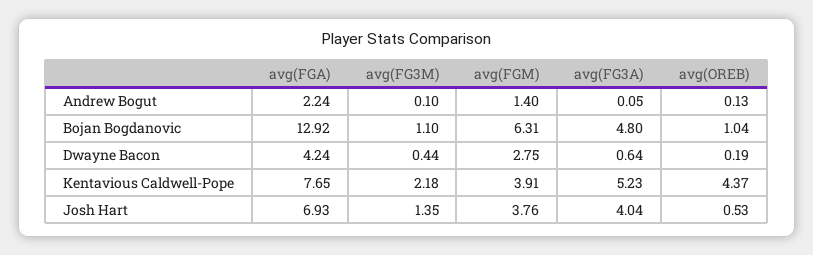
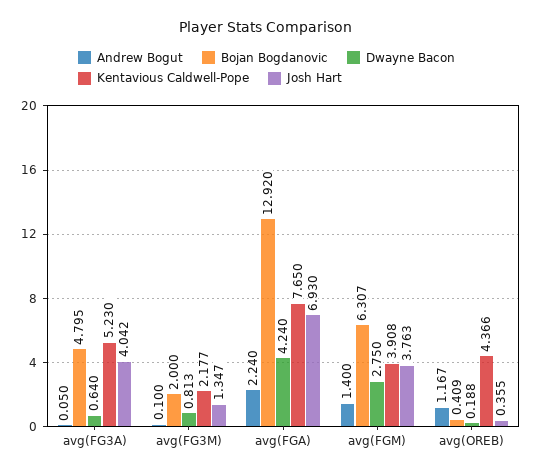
  {
    "Andrew Bogut": {
      "avg(FGA)": 2.24,
      "avg(FG3M)": 0.1,
      "avg(FGM)": 1.4,
      "avg(FG3A)": 0.05,
-     "avg(OREB)": 0.13
+     "avg(OREB)": 1.167
    },
    "Bojan Bogdanovic": {
      "avg(FGA)": 12.92,
-     "avg(FG3M)": 1.1,
+     "avg(FG3M)": 2,
      "avg(FGM)": 6.307,
      "avg(FG3A)": 4.795,
-     "avg(OREB)": 1.04
+     "avg(OREB)": 0.409
    },
    "Dwayne Bacon": {
      "avg(FGA)": 4.24,
-     "avg(FG3M)": 0.44,
+     "avg(FG3M)": 0.813,
      "avg(FGM)": 2.75,
      "avg(FG3A)": 0.64,
      "avg(OREB)": 0.188
    },
    "Kentavious Caldwell-Pope": {
      "avg(FGA)": 7.65,
      "avg(FG3M)": 2.177,
      "avg(FGM)": 3.908,
      "avg(FG3A)": 5.23,
      "avg(OREB)": 4.366
    },
    "Josh Hart": {
      "avg(FGA)": 6.93,
      "avg(FG3M)": 1.347,
      "avg(FGM)": 3.763,
      "avg(FG3A)": 4.042,
-     "avg(OREB)": 0.53
+     "avg(OREB)": 0.355
    }
  }

